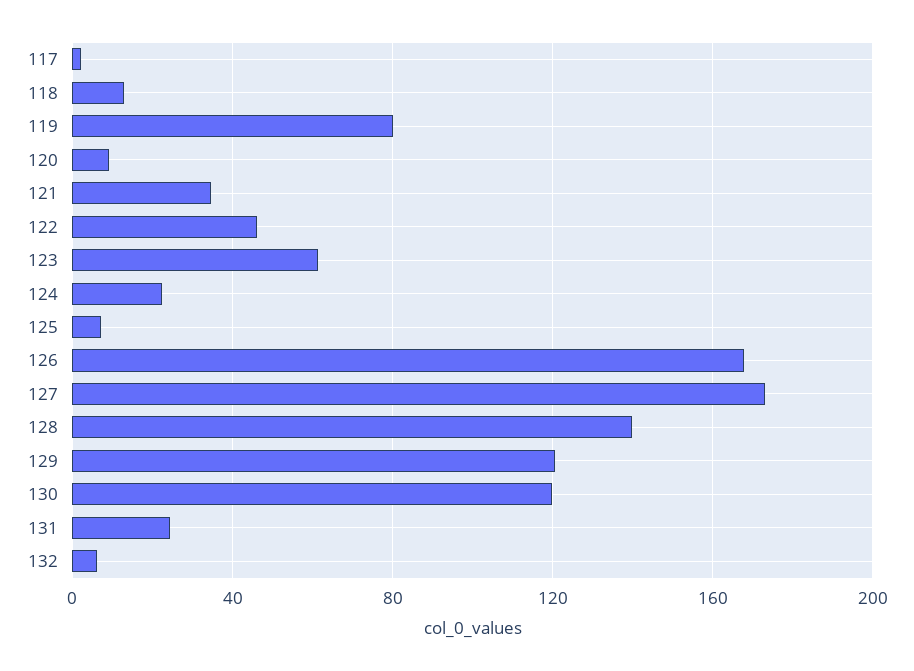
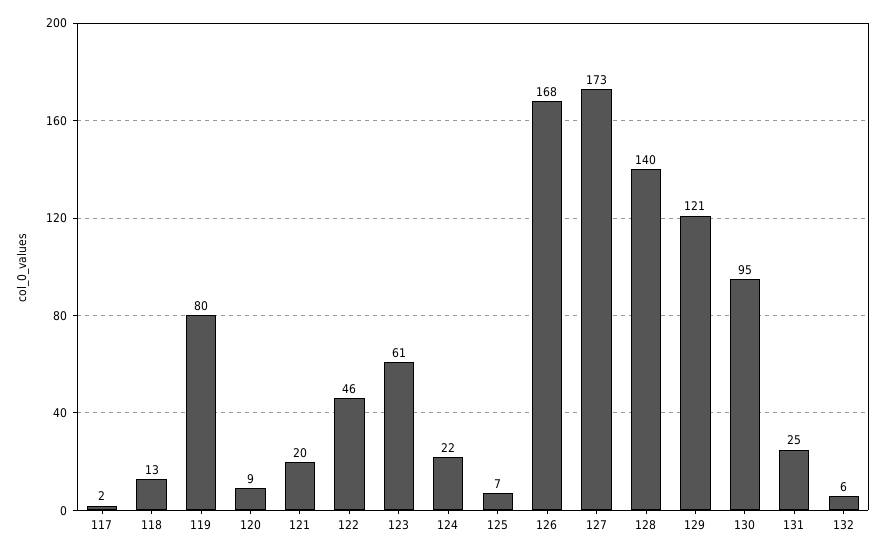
  {
    "117": 2,
    "118": 13,
    "119": 80,
    "120": 9,
-   "121": 35,
+   "121": 20,
    "122": 46,
    "123": 61,
    "124": 22,
    "125": 7,
    "126": 168,
    "127": 173,
    "128": 140,
    "129": 121,
-   "130": 120,
+   "130": 95,
    "131": 25,
    "132": 6
  }

